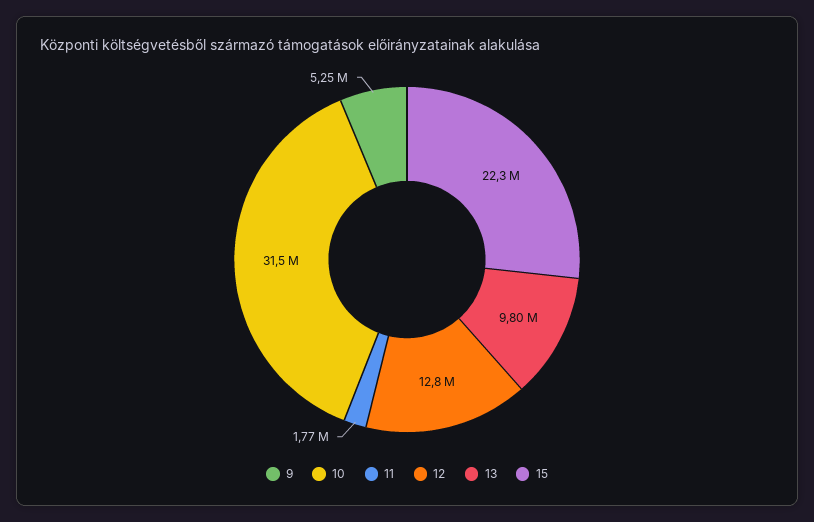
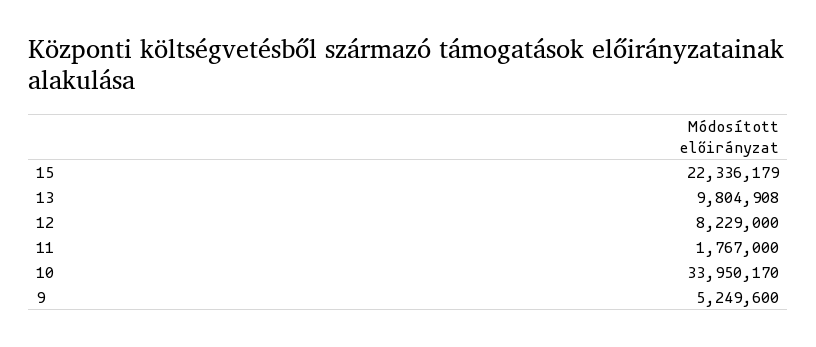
  {
    "9": 5249600,
-   "10": 31500000,
+   "10": 33950170,
    "11": 1767000,
-   "12": 12800000,
+   "12": 8229000,
    "13": 9804908,
    "15": 22336179
  }

